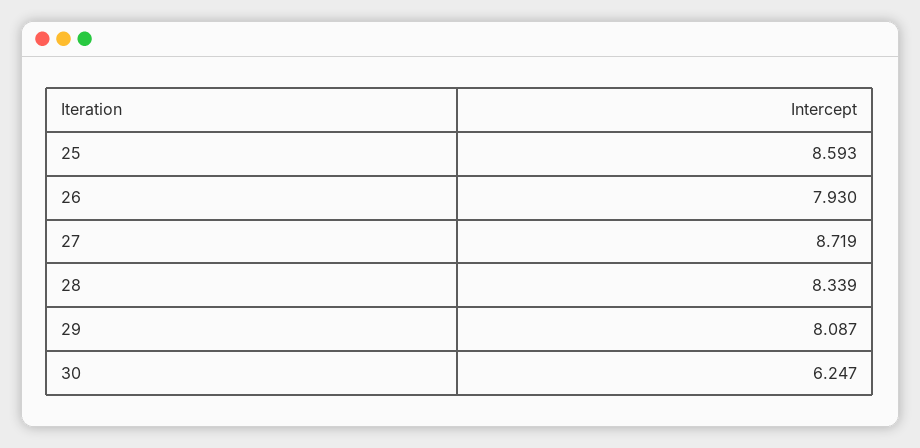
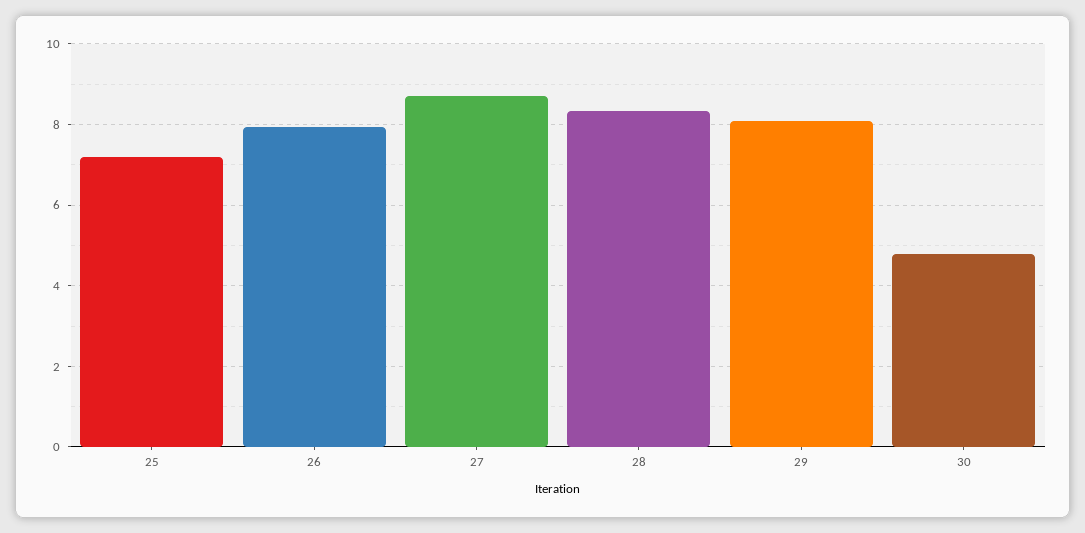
  {
-   "25": 8.593,
+   "25": 7.2,
    "26": 7.93,
    "27": 8.719,
    "28": 8.339,
    "29": 8.087,
-   "30": 6.247
+   "30": 4.8
  }

